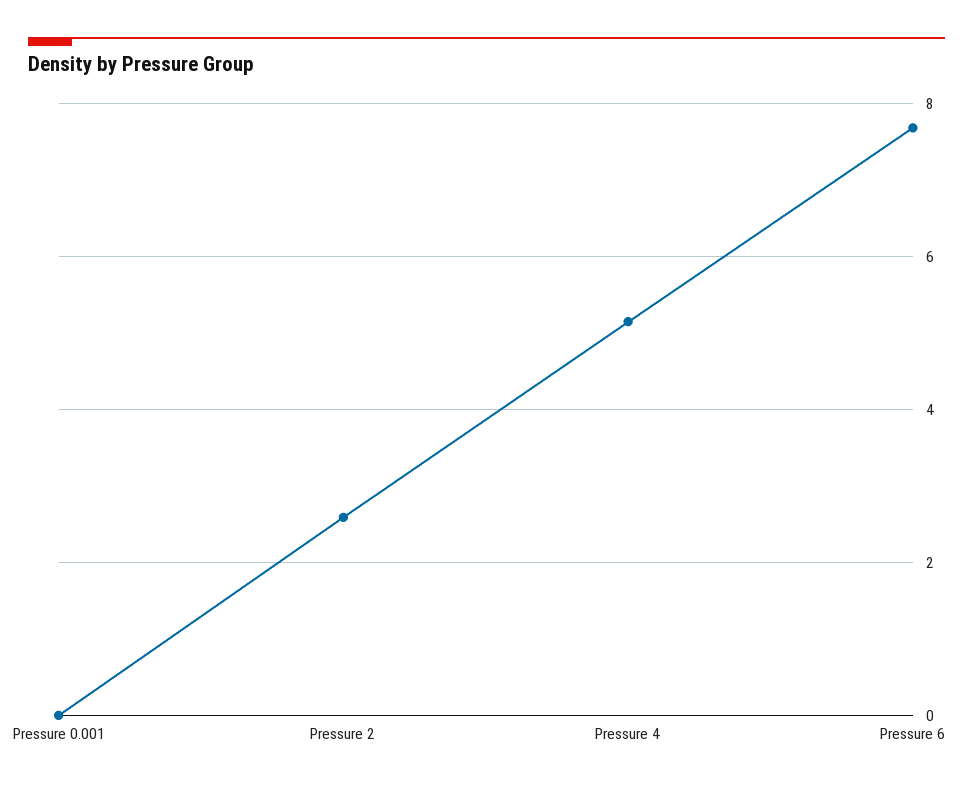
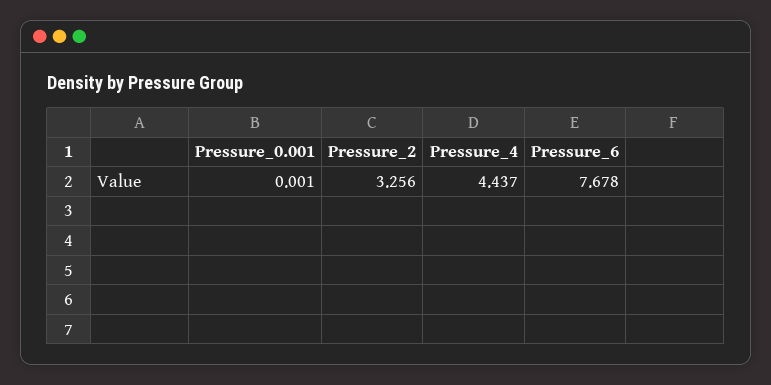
  {
    "Pressure 0.001": 0.001,
-   "Pressure 2": 2.6,
+   "Pressure 2": 3.256,
-   "Pressure 4": 5.2,
+   "Pressure 4": 4.437,
    "Pressure 6": 7.678
  }

